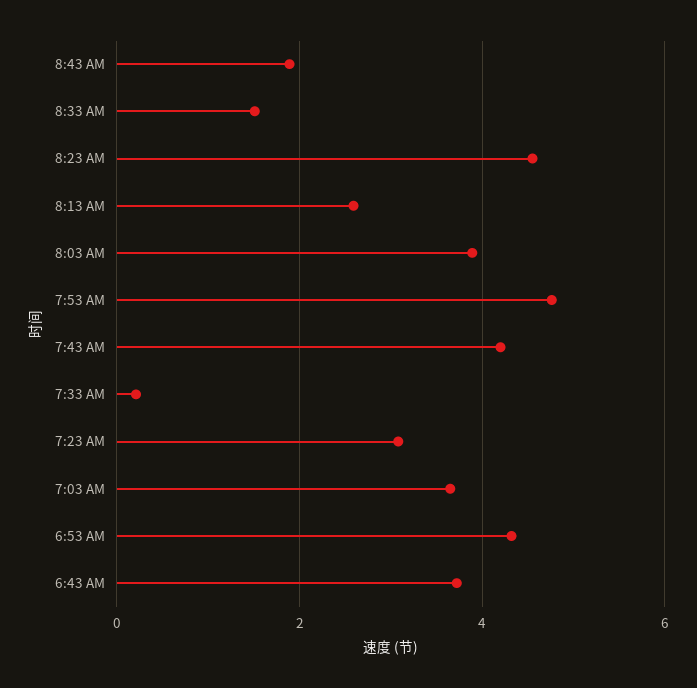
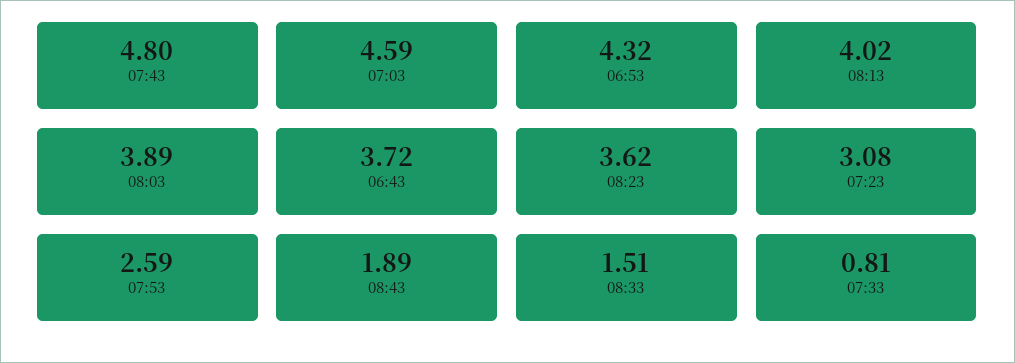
  {
    "8:43 AM": 1.89,
    "8:33 AM": 1.51,
-   "8:23 AM": 4.6,
+   "8:23 AM": 3.62,
-   "8:13 AM": 2.6,
+   "8:13 AM": 4.02,
    "8:03 AM": 3.89,
-   "7:53 AM": 4.8,
+   "7:53 AM": 2.59,
-   "7:43 AM": 4.2,
+   "7:43 AM": 4.8,
-   "7:33 AM": 0.2,
+   "7:33 AM": 0.81,
    "7:23 AM": 3.08,
-   "7:03 AM": 3.6,
+   "7:03 AM": 4.59,
    "6:53 AM": 4.32,
    "6:43 AM": 3.72
  }

